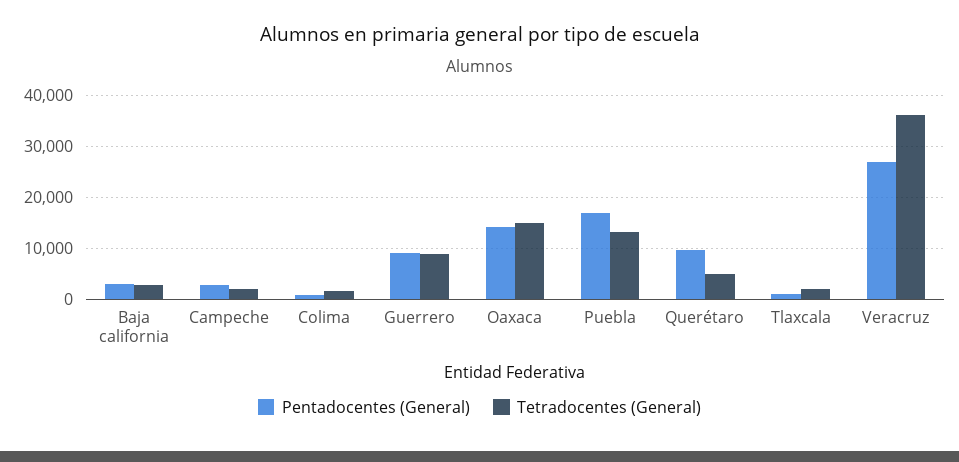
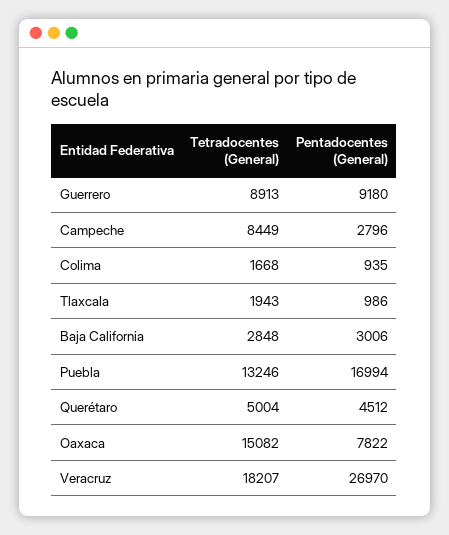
  {
    "Pentadocentes (General)": {
      "Baja california": 3006,
      "Campeche": 2796,
      "Colima": 935,
      "Guerrero": 9180,
-     "Oaxaca": 14000,
+     "Oaxaca": 7822,
      "Puebla": 16994,
-     "Querétaro": 10000,
+     "Querétaro": 4512,
      "Tlaxcala": 986,
      "Veracruz": 26970
    },
    "Tetradocentes (General)": {
      "Baja california": 2848,
-     "Campeche": 2000,
+     "Campeche": 8449,
      "Colima": 1668,
      "Guerrero": 8913,
      "Oaxaca": 15082,
      "Puebla": 13246,
      "Querétaro": 5004,
      "Tlaxcala": 1943,
-     "Veracruz": 36000
+     "Veracruz": 18207
    }
  }

